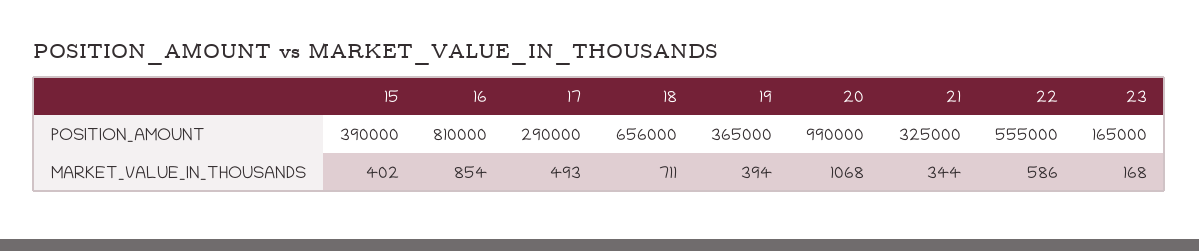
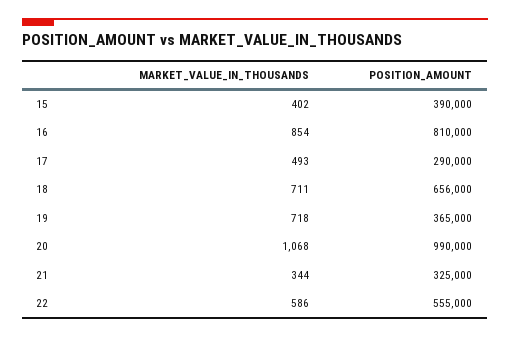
  {
    "15": {
      "POSITION_AMOUNT": 390000,
      "MARKET_VALUE_IN_THOUSANDS": 402
    },
    "16": {
      "POSITION_AMOUNT": 810000,
      "MARKET_VALUE_IN_THOUSANDS": 854
    },
    "17": {
      "POSITION_AMOUNT": 290000,
      "MARKET_VALUE_IN_THOUSANDS": 493
    },
    "18": {
      "POSITION_AMOUNT": 656000,
      "MARKET_VALUE_IN_THOUSANDS": 711
    },
    "19": {
      "POSITION_AMOUNT": 365000,
-     "MARKET_VALUE_IN_THOUSANDS": 394
+     "MARKET_VALUE_IN_THOUSANDS": 718
    },
    "20": {
      "POSITION_AMOUNT": 990000,
      "MARKET_VALUE_IN_THOUSANDS": 1068
    },
    "21": {
      "POSITION_AMOUNT": 325000,
      "MARKET_VALUE_IN_THOUSANDS": 344
    },
    "22": {
      "POSITION_AMOUNT": 555000,
      "MARKET_VALUE_IN_THOUSANDS": 586
-   },
+   }
-   "23": {
-     "POSITION_AMOUNT": 165000,
-     "MARKET_VALUE_IN_THOUSANDS": 168
-   }
  }

